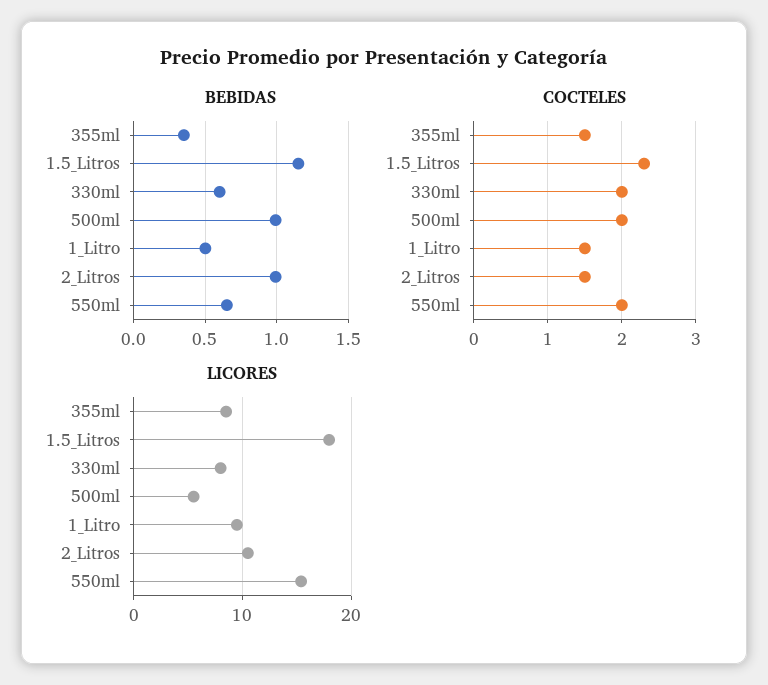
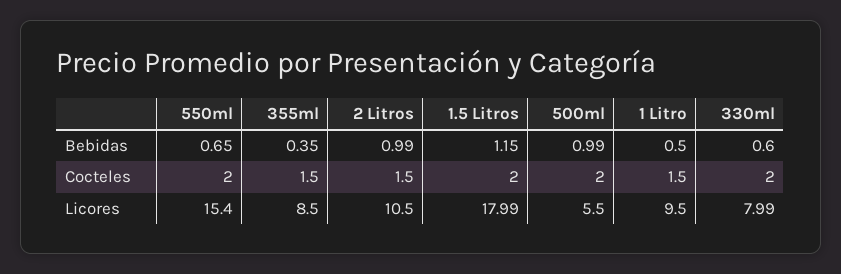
  {
    "BEBIDAS": {
      "355ml": 0.35,
      "1.5_Litros": 1.15,
      "330ml": 0.6,
      "500ml": 0.99,
      "1_Litro": 0.5,
      "2_Litros": 0.99,
      "550ml": 0.65
    },
    "COCTELES": {
      "355ml": 1.5,
-     "1.5_Litros": 2.3,
+     "1.5_Litros": 2,
      "330ml": 2,
      "500ml": 2,
      "1_Litro": 1.5,
      "2_Litros": 1.5,
      "550ml": 2
    },
    "LICORES": {
      "355ml": 8.5,
      "1.5_Litros": 17.99,
      "330ml": 7.99,
      "500ml": 5.5,
      "1_Litro": 9.5,
      "2_Litros": 10.5,
      "550ml": 15.4
    }
  }

